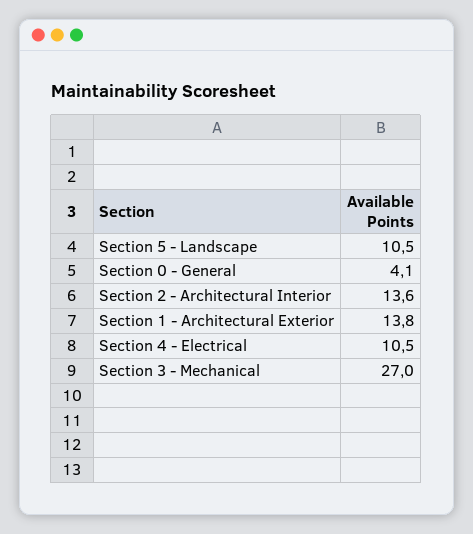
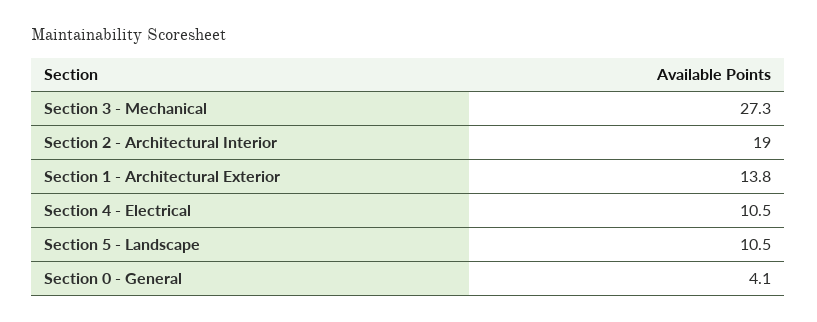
  {
    "Section 5 - Landscape": 10.5,
    "Section 0 - General": 4.1,
-   "Section 2 - Architectural Interior": 13.6,
+   "Section 2 - Architectural Interior": 19,
    "Section 1 - Architectural Exterior": 13.8,
    "Section 4 - Electrical": 10.5,
-   "Section 3 - Mechanical": 27
+   "Section 3 - Mechanical": 27.3
  }

